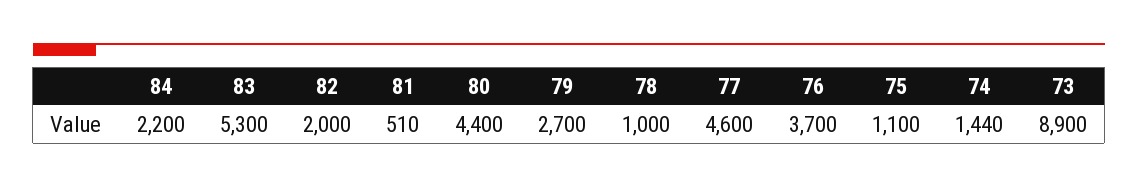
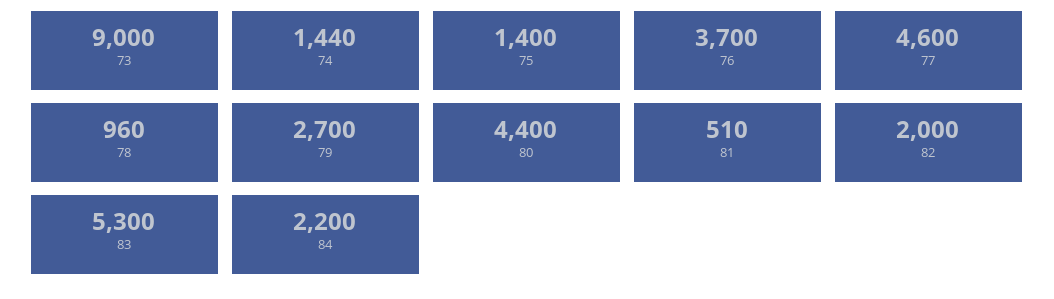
  {
    "84": 2200,
    "83": 5300,
    "82": 2000,
    "81": 510,
    "80": 4400,
    "79": 2700,
-   "78": 1000,
+   "78": 960,
    "77": 4600,
    "76": 3700,
-   "75": 1100,
+   "75": 1400,
    "74": 1440,
-   "73": 8900
+   "73": 9000
  }

